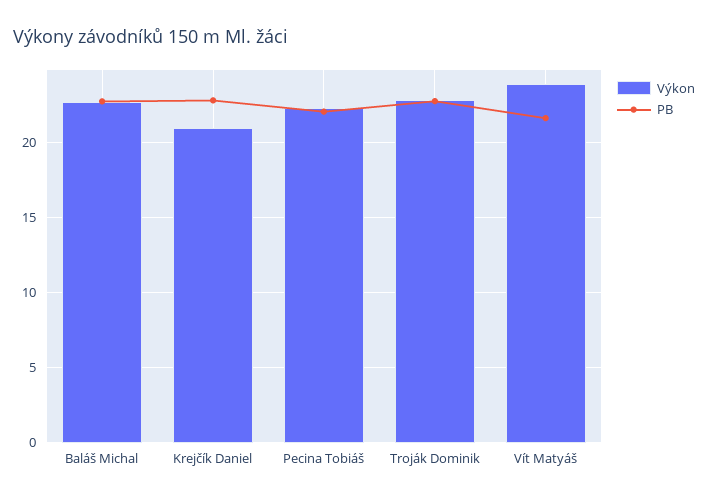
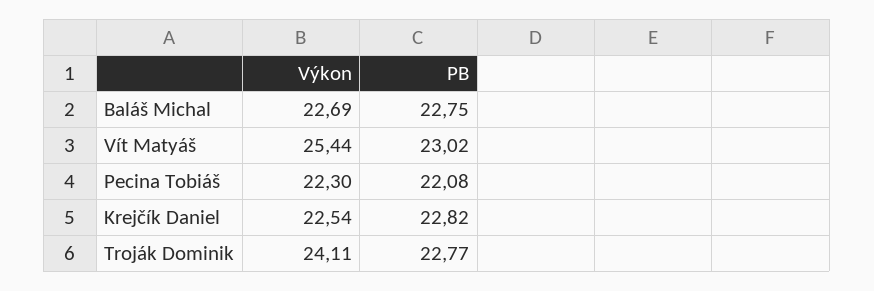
  {
    "Výkon": {
      "Baláš Michal": 22.69,
-     "Krejčík Daniel": 21,
+     "Krejčík Daniel": 22.54,
      "Pecina Tobiáš": 22.3,
-     "Troják Dominik": 23,
+     "Troják Dominik": 24.11,
-     "Vít Matyáš": 24
+     "Vít Matyáš": 25.44
    },
    "PB": {
      "Baláš Michal": 22.75,
      "Krejčík Daniel": 22.82,
      "Pecina Tobiáš": 22.08,
      "Troják Dominik": 22.77,
-     "Vít Matyáš": 21.5
+     "Vít Matyáš": 23.02
    }
  }

